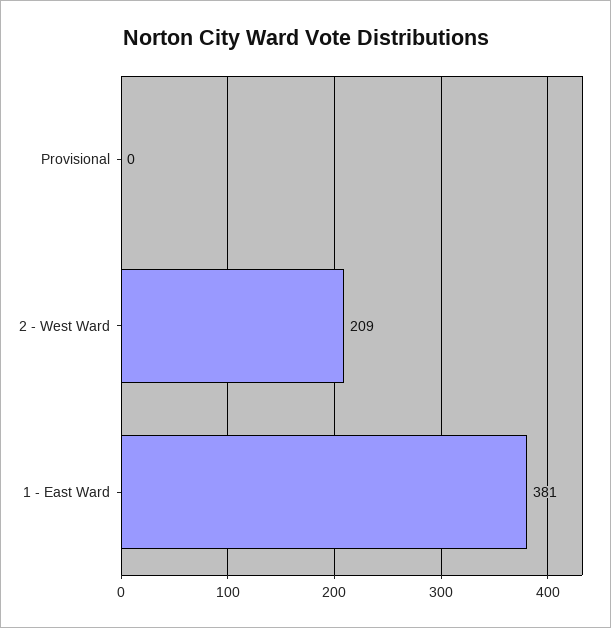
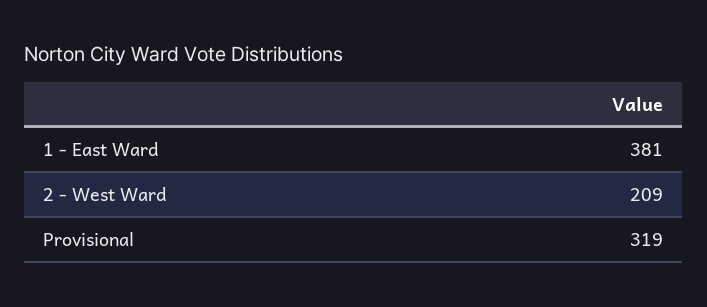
  {
-   "Provisional": 0,
+   "Provisional": 319,
    "2 - West Ward": 209,
    "1 - East Ward": 381
  }

